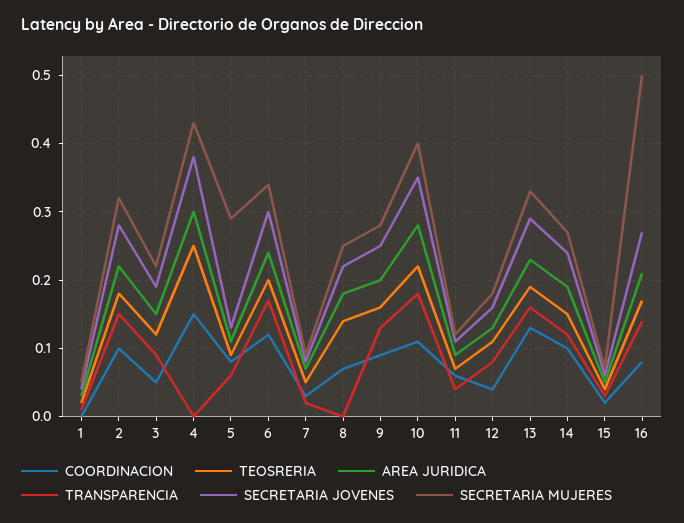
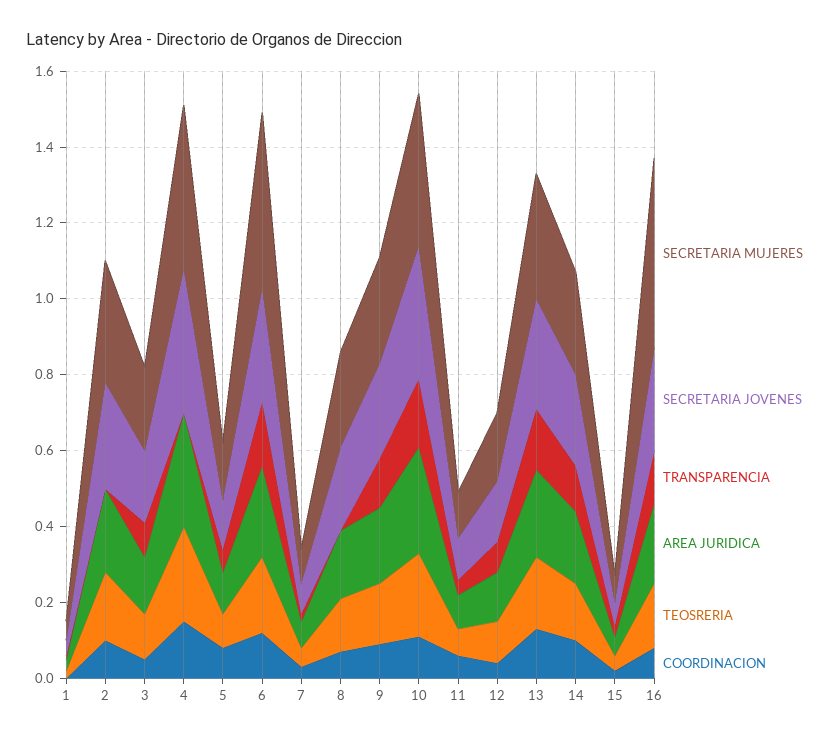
  {
    "COORDINACION": {
      "1": 0,
      "2": 0.1,
      "3": 0.05,
      "4": 0.15,
      "5": 0.08,
      "6": 0.12,
      "7": 0.03,
      "8": 0.07,
      "9": 0.09,
      "10": 0.11,
      "11": 0.06,
      "12": 0.04,
      "13": 0.13,
      "14": 0.1,
      "15": 0.02,
      "16": 0.08
    },
    "TEOSRERIA": {
      "1": 0.02,
      "2": 0.18,
      "3": 0.12,
      "4": 0.25,
      "5": 0.09,
      "6": 0.2,
      "7": 0.05,
      "8": 0.14,
      "9": 0.16,
      "10": 0.22,
      "11": 0.07,
      "12": 0.11,
      "13": 0.19,
      "14": 0.15,
      "15": 0.04,
      "16": 0.17
    },
    "AREA JURIDICA": {
      "1": 0.03,
      "2": 0.22,
      "3": 0.15,
      "4": 0.3,
      "5": 0.11,
      "6": 0.24,
      "7": 0.07,
      "8": 0.18,
      "9": 0.2,
      "10": 0.28,
      "11": 0.09,
      "12": 0.13,
      "13": 0.23,
      "14": 0.19,
      "15": 0.05,
      "16": 0.21
    },
    "TRANSPARENCIA": {
      "1": 0.01,
-     "2": 0.15,
+     "2": 0,
      "3": 0.09,
      "4": 0,
      "5": 0.06,
      "6": 0.17,
      "7": 0.02,
      "8": 0,
      "9": 0.13,
      "10": 0.18,
      "11": 0.04,
      "12": 0.08,
      "13": 0.16,
      "14": 0.12,
      "15": 0.03,
      "16": 0.14
    },
    "SECRETARIA JOVENES": {
      "1": 0.04,
      "2": 0.28,
      "3": 0.19,
      "4": 0.38,
      "5": 0.13,
      "6": 0.3,
      "7": 0.08,
      "8": 0.22,
      "9": 0.25,
      "10": 0.35,
      "11": 0.11,
      "12": 0.16,
      "13": 0.29,
      "14": 0.24,
      "15": 0.06,
      "16": 0.27
    },
    "SECRETARIA MUJERES": {
      "1": 0.05,
      "2": 0.32,
      "3": 0.22,
      "4": 0.43,
-     "5": 0.29,
+     "5": 0.15,
-     "6": 0.34,
+     "6": 0.45,
      "7": 0.09,
      "8": 0.25,
      "9": 0.28,
      "10": 0.4,
      "11": 0.12,
      "12": 0.18,
      "13": 0.33,
      "14": 0.27,
      "15": 0.07,
      "16": 0.5
    }
  }

